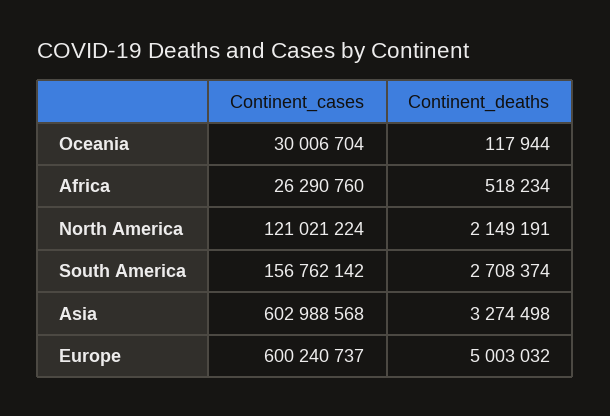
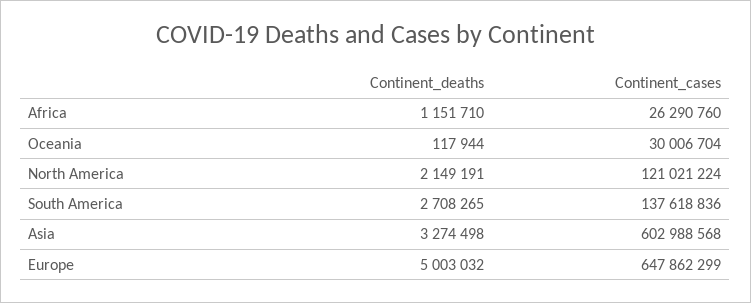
  {
    "Continent_cases": {
      "Oceania": 30006704,
      "Africa": 26290760,
      "North America": 121021224,
-     "South America": 156762142,
+     "South America": 137618836,
      "Asia": 602988568,
-     "Europe": 600240737
+     "Europe": 647862299
    },
    "Continent_deaths": {
      "Oceania": 117944,
-     "Africa": 518234,
+     "Africa": 1151710,
      "North America": 2149191,
-     "South America": 2708374,
+     "South America": 2708265,
      "Asia": 3274498,
      "Europe": 5003032
    }
  }

